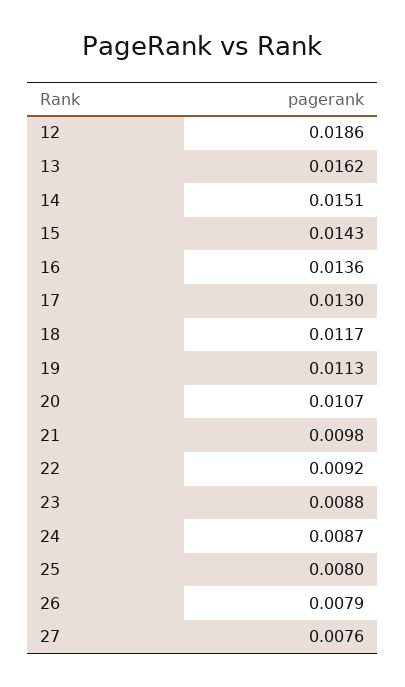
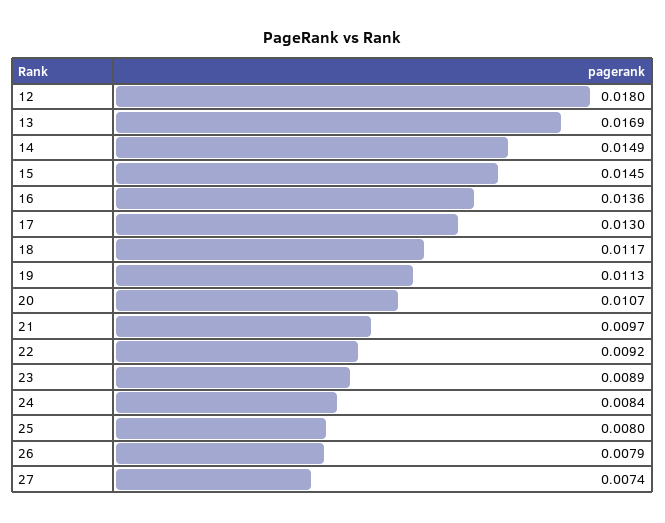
  {
-   "12": 0.0186,
+   "12": 0.018,
-   "13": 0.0162,
+   "13": 0.0169,
-   "14": 0.0151,
+   "14": 0.0149,
-   "15": 0.0143,
+   "15": 0.0145,
    "16": 0.0136,
    "17": 0.013,
    "18": 0.0117,
    "19": 0.0113,
    "20": 0.0107,
-   "21": 0.0098,
+   "21": 0.0097,
    "22": 0.0092,
-   "23": 0.0088,
+   "23": 0.0089,
-   "24": 0.0087,
+   "24": 0.0084,
    "25": 0.008,
    "26": 0.0079,
-   "27": 0.0076
+   "27": 0.0074
  }

